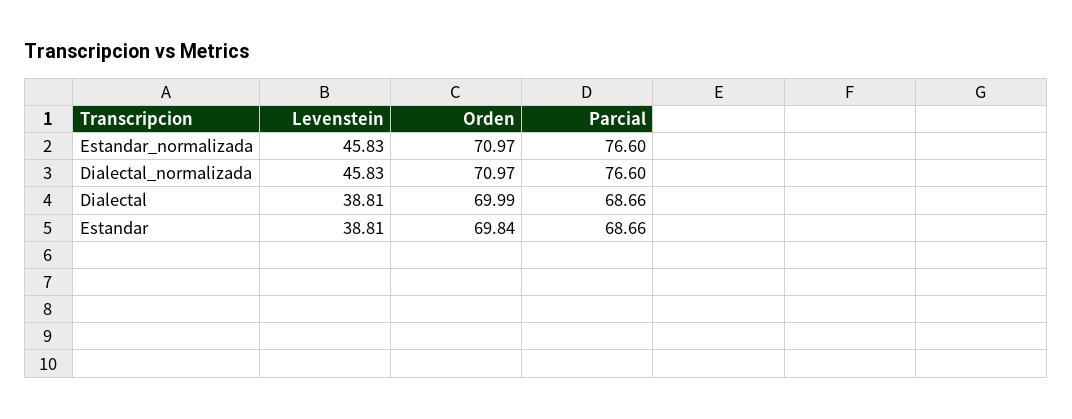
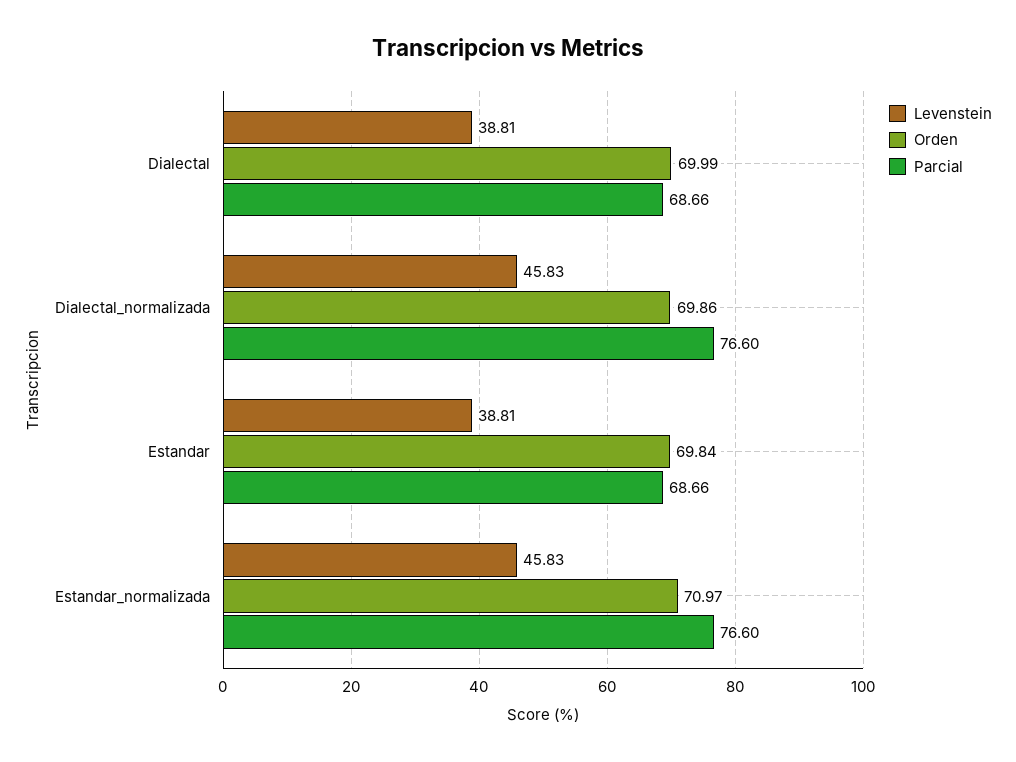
  {
    "Levenstein": {
      "Estandar_normalizada": 45.83,
      "Dialectal_normalizada": 45.83,
      "Dialectal": 38.81,
      "Estandar": 38.81
    },
    "Orden": {
      "Estandar_normalizada": 70.97,
-     "Dialectal_normalizada": 70.97,
+     "Dialectal_normalizada": 69.86,
      "Dialectal": 69.99,
      "Estandar": 69.84
    },
    "Parcial": {
      "Estandar_normalizada": 76.6,
      "Dialectal_normalizada": 76.6,
      "Dialectal": 68.66,
      "Estandar": 68.66
    }
  }

